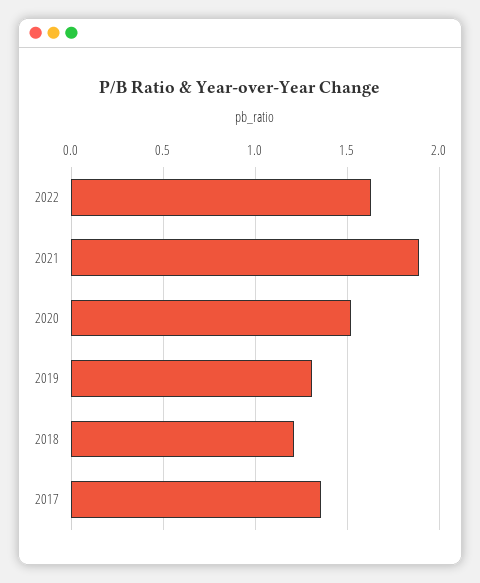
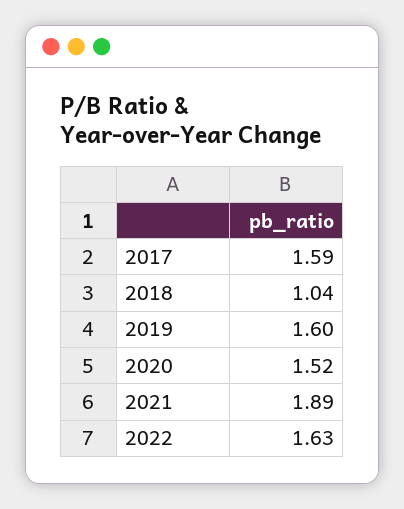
  {
    "2022": 1.63,
    "2021": 1.89,
    "2020": 1.52,
-   "2019": 1.3,
+   "2019": 1.6,
-   "2018": 1.2,
+   "2018": 1.04,
-   "2017": 1.35
+   "2017": 1.59
  }

